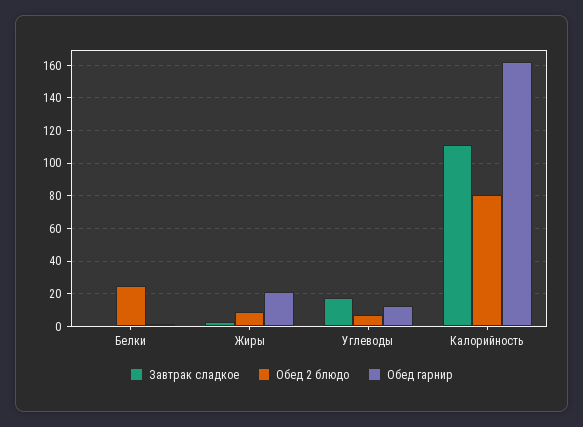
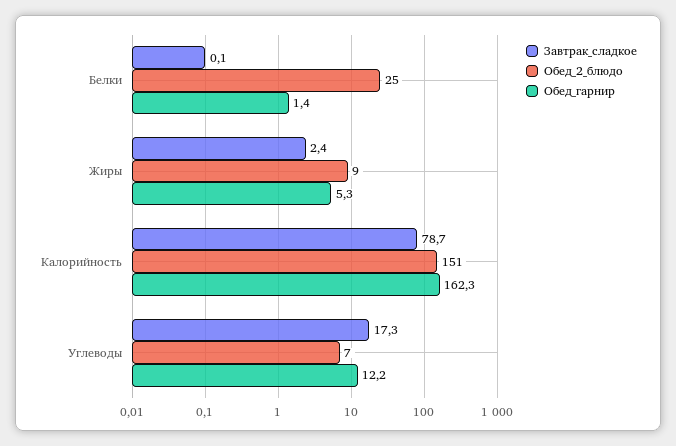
  {
    "Завтрак сладкое": {
      "Белки": 0.1,
      "Жиры": 2.4,
      "Углеводы": 17.3,
-     "Калорийность": 110
+     "Калорийность": 78.7
    },
    "Обед 2 блюдо": {
      "Белки": 25,
      "Жиры": 9,
      "Углеводы": 7,
-     "Калорийность": 80
+     "Калорийность": 151
    },
    "Обед гарнир": {
      "Белки": 1.4,
-     "Жиры": 20,
+     "Жиры": 5.3,
      "Углеводы": 12.2,
      "Калорийность": 162.3
    }
  }

